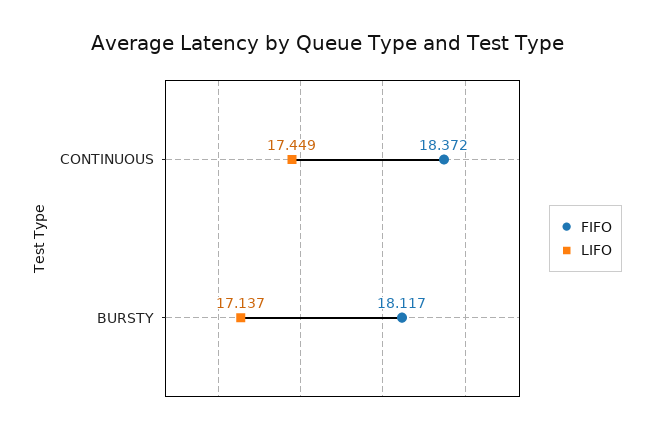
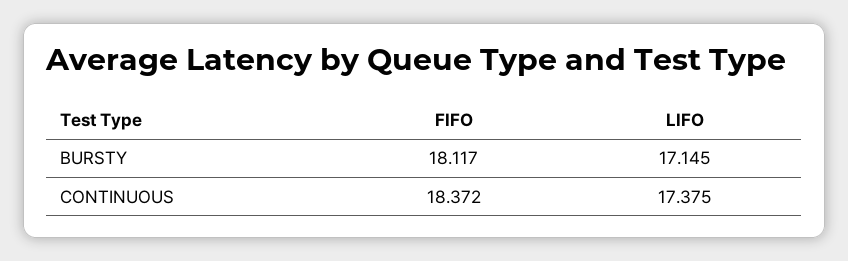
  {
    "FIFO": {
      "CONTINUOUS": 18.372,
      "BURSTY": 18.117
    },
    "LIFO": {
-     "CONTINUOUS": 17.449,
+     "CONTINUOUS": 17.375,
-     "BURSTY": 17.137
+     "BURSTY": 17.145
    }
  }

